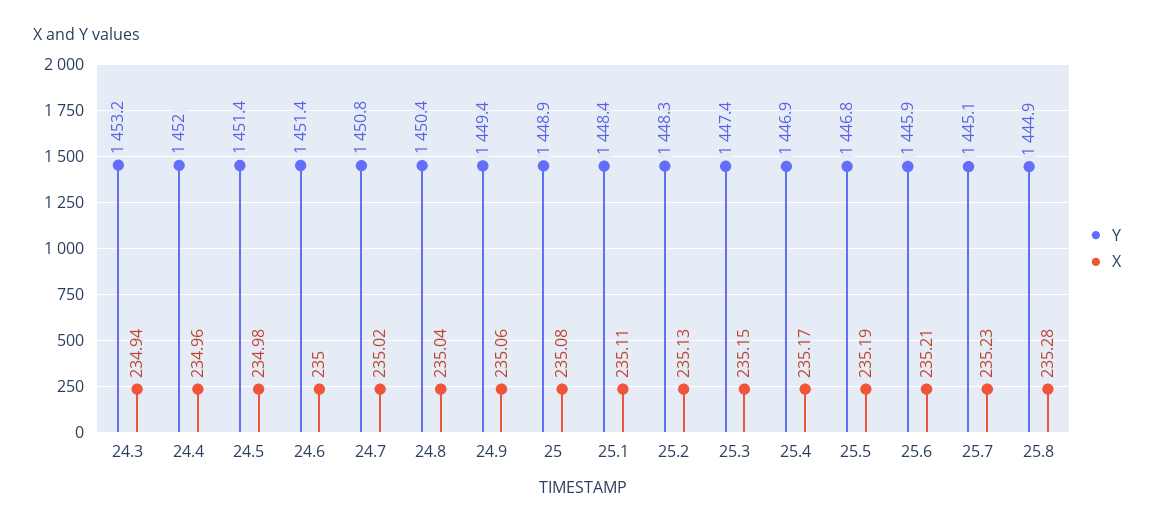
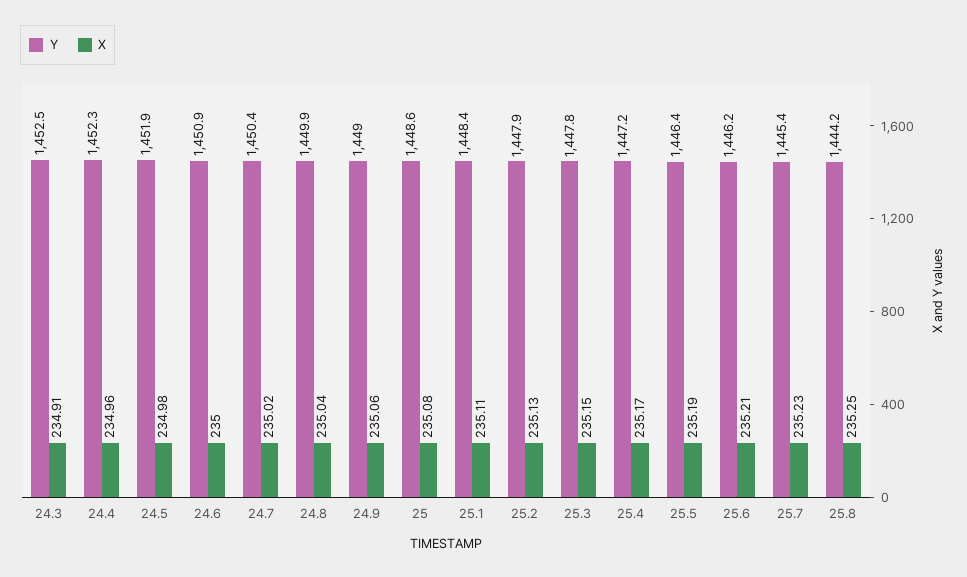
  {
    "Y": {
-     "24.3": 1453.2,
+     "24.3": 1452.5,
-     "24.4": 1452,
+     "24.4": 1452.3,
-     "24.5": 1451.4,
+     "24.5": 1451.9,
-     "24.6": 1451.4,
+     "24.6": 1450.9,
-     "24.7": 1450.8,
+     "24.7": 1450.4,
-     "24.8": 1450.4,
+     "24.8": 1449.9,
-     "24.9": 1449.4,
+     "24.9": 1449,
-     "25": 1448.9,
+     "25": 1448.6,
      "25.1": 1448.4,
-     "25.2": 1448.3,
+     "25.2": 1447.9,
-     "25.3": 1447.4,
+     "25.3": 1447.8,
-     "25.4": 1446.9,
+     "25.4": 1447.2,
-     "25.5": 1446.8,
+     "25.5": 1446.4,
-     "25.6": 1445.9,
+     "25.6": 1446.2,
-     "25.7": 1445.1,
+     "25.7": 1445.4,
-     "25.8": 1444.9
+     "25.8": 1444.2
    },
    "X": {
-     "24.3": 234.94,
+     "24.3": 234.91,
      "24.4": 234.96,
      "24.5": 234.98,
      "24.6": 235,
      "24.7": 235.02,
      "24.8": 235.04,
      "24.9": 235.06,
      "25": 235.08,
      "25.1": 235.11,
      "25.2": 235.13,
      "25.3": 235.15,
      "25.4": 235.17,
      "25.5": 235.19,
      "25.6": 235.21,
      "25.7": 235.23,
-     "25.8": 235.28
+     "25.8": 235.25
    }
  }

